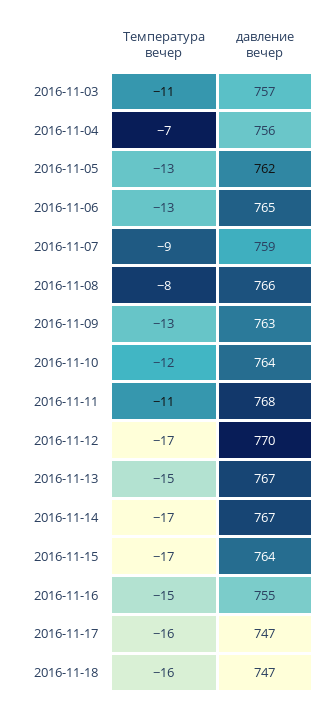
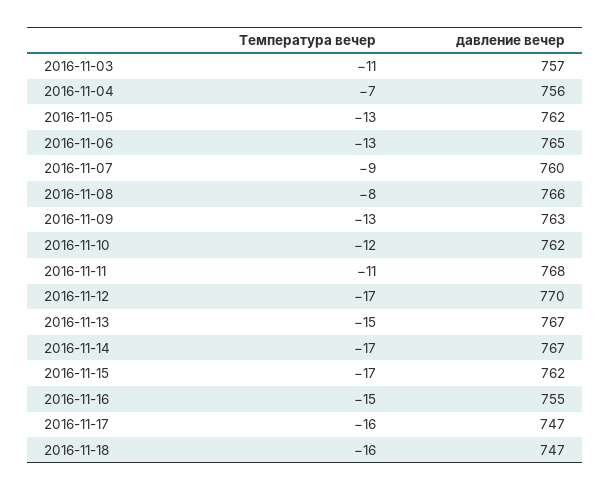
  {
    "Температура вечер": {
      "2016-11-03": -11,
      "2016-11-04": -7,
      "2016-11-05": -13,
      "2016-11-06": -13,
      "2016-11-07": -9,
      "2016-11-08": -8,
      "2016-11-09": -13,
      "2016-11-10": -12,
      "2016-11-11": -11,
      "2016-11-12": -17,
      "2016-11-13": -15,
      "2016-11-14": -17,
      "2016-11-15": -17,
      "2016-11-16": -15,
      "2016-11-17": -16,
      "2016-11-18": -16
    },
    "давление вечер": {
      "2016-11-03": 757,
      "2016-11-04": 756,
      "2016-11-05": 762,
      "2016-11-06": 765,
-     "2016-11-07": 759,
+     "2016-11-07": 760,
      "2016-11-08": 766,
      "2016-11-09": 763,
-     "2016-11-10": 764,
+     "2016-11-10": 762,
      "2016-11-11": 768,
      "2016-11-12": 770,
      "2016-11-13": 767,
      "2016-11-14": 767,
-     "2016-11-15": 764,
+     "2016-11-15": 762,
      "2016-11-16": 755,
      "2016-11-17": 747,
      "2016-11-18": 747
    }
  }

